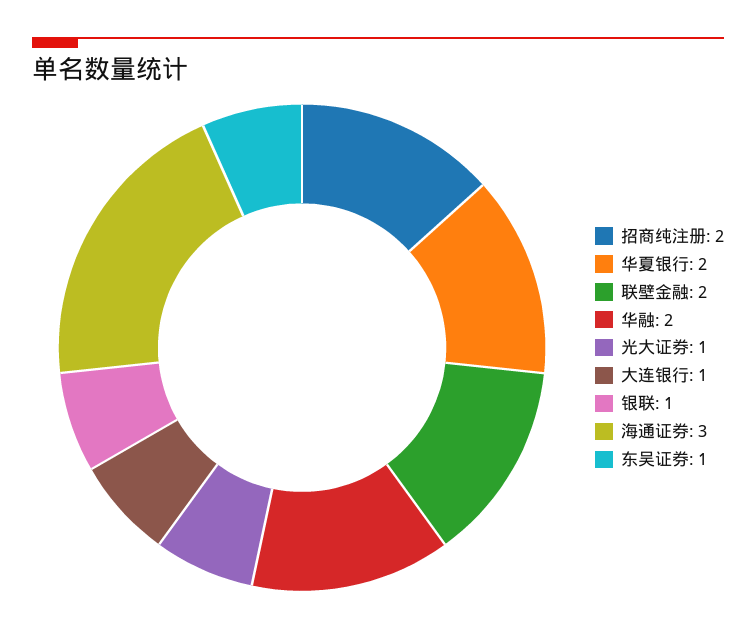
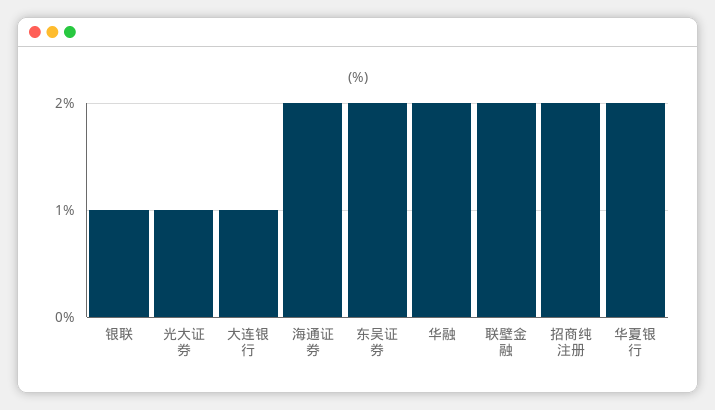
  {
    "招商纯注册": 2,
    "华夏银行": 2,
    "联壁金融": 2,
    "华融": 2,
    "光大证券": 1,
    "大连银行": 1,
    "银联": 1,
-   "海通证券": 3,
+   "海通证券": 2,
-   "东吴证券": 1
+   "东吴证券": 2
  }

